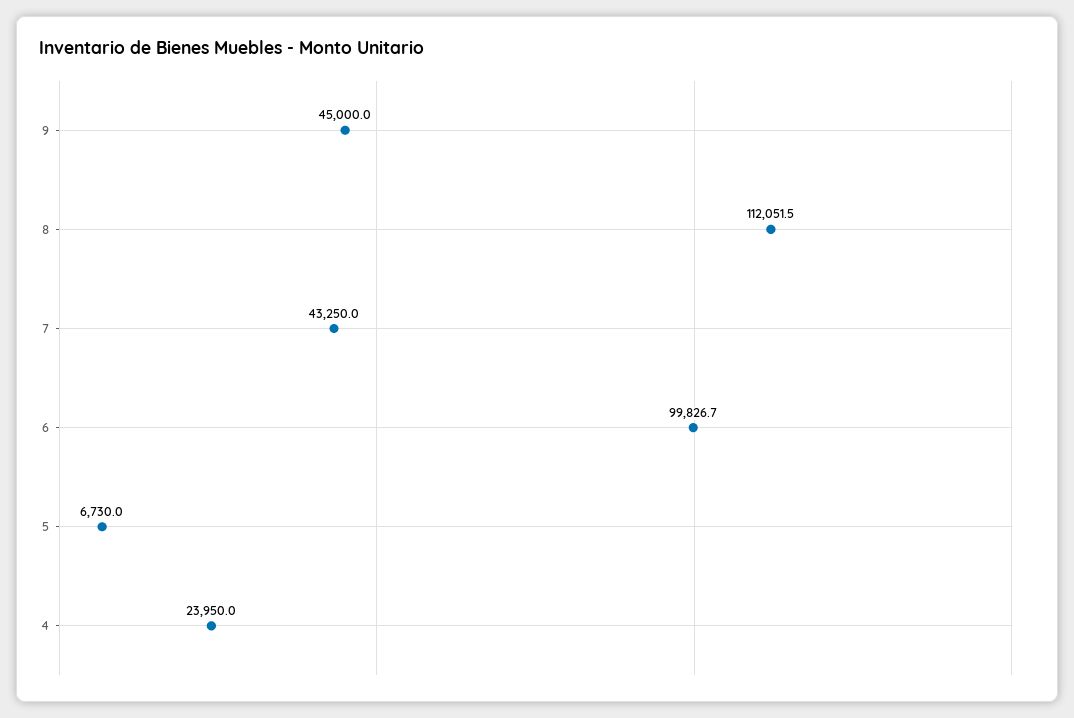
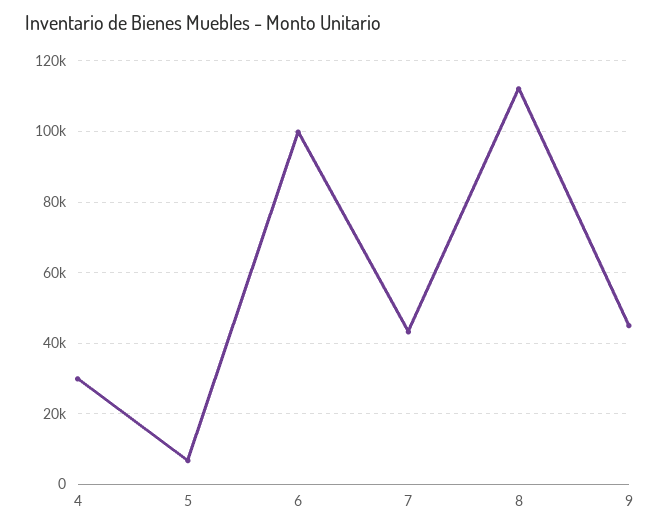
  {
    "9": 45000,
    "8": 112051.5,
    "7": 43250,
    "6": 99826.7,
    "5": 6730,
-   "4": 23950
+   "4": 30000
  }

